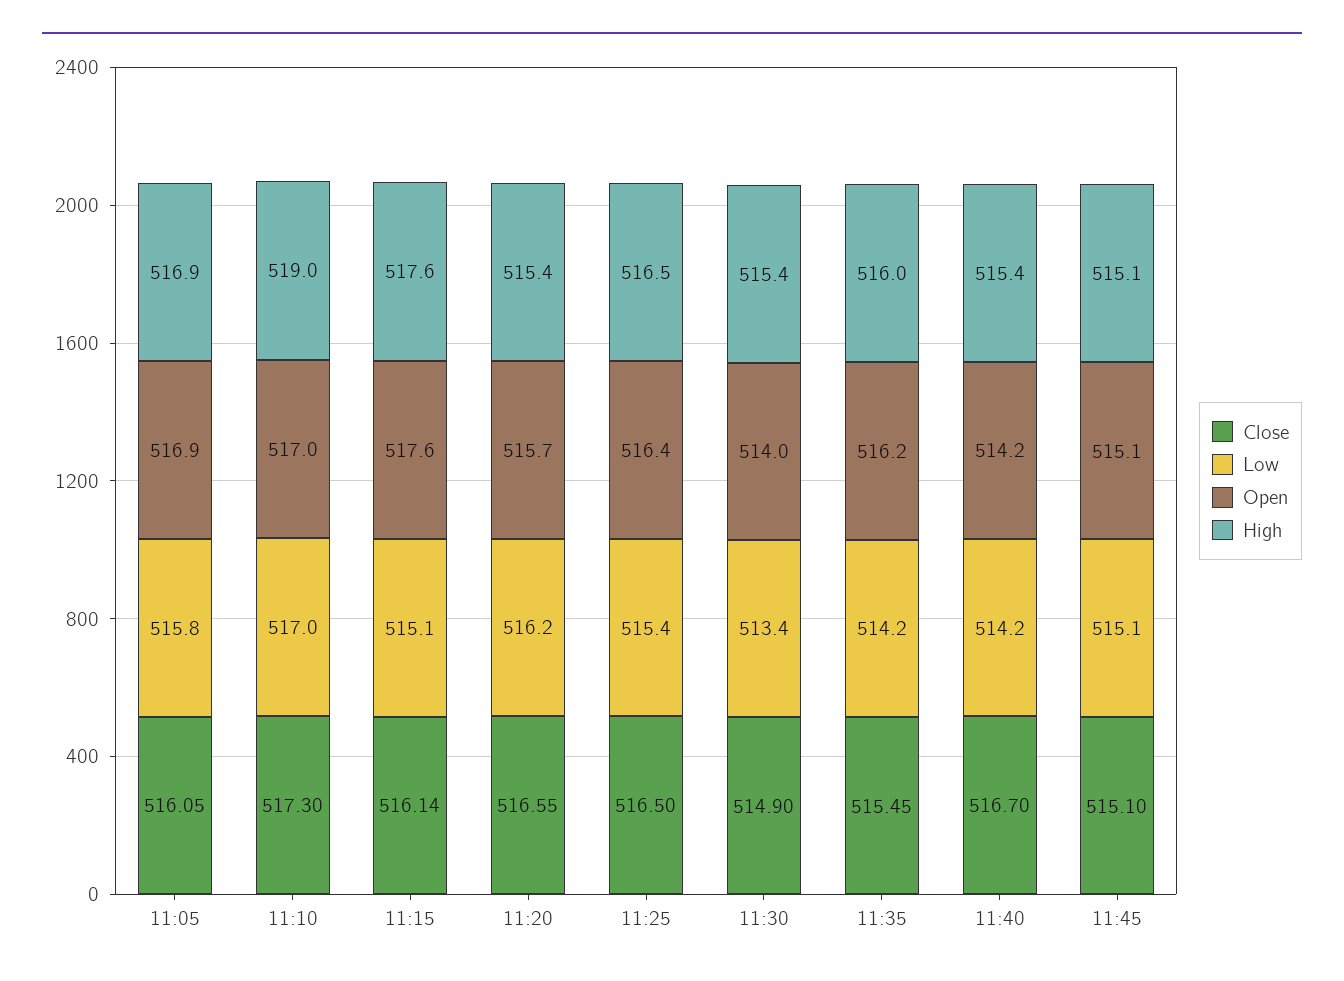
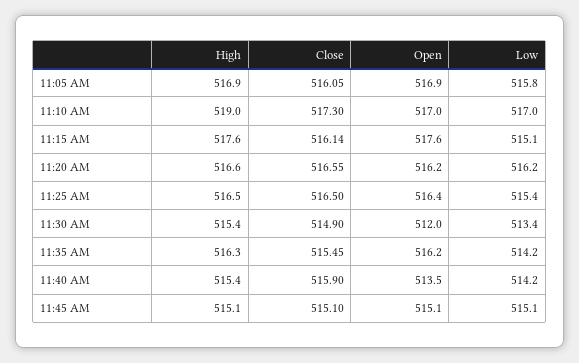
  {
    "Close": {
      "11:05": 516.05,
      "11:10": 517.3,
      "11:15": 516.14,
      "11:20": 516.55,
      "11:25": 516.5,
      "11:30": 514.9,
      "11:35": 515.45,
-     "11:40": 516.7,
+     "11:40": 515.9,
      "11:45": 515.1
    },
    "Low": {
      "11:05": 515.8,
      "11:10": 517,
      "11:15": 515.1,
      "11:20": 516.2,
      "11:25": 515.4,
      "11:30": 513.4,
      "11:35": 514.2,
      "11:40": 514.2,
      "11:45": 515.1
    },
    "Open": {
      "11:05": 516.9,
      "11:10": 517,
      "11:15": 517.6,
-     "11:20": 515.7,
+     "11:20": 516.2,
      "11:25": 516.4,
-     "11:30": 514,
+     "11:30": 512,
      "11:35": 516.2,
-     "11:40": 514.2,
+     "11:40": 513.5,
      "11:45": 515.1
    },
    "High": {
      "11:05": 516.9,
      "11:10": 519,
      "11:15": 517.6,
-     "11:20": 515.4,
+     "11:20": 516.6,
      "11:25": 516.5,
      "11:30": 515.4,
-     "11:35": 516,
+     "11:35": 516.3,
      "11:40": 515.4,
      "11:45": 515.1
    }
  }

